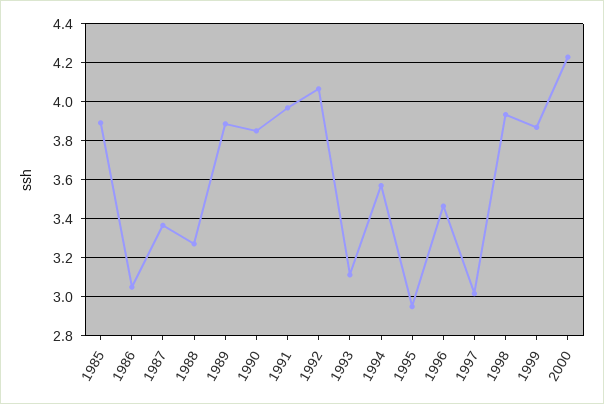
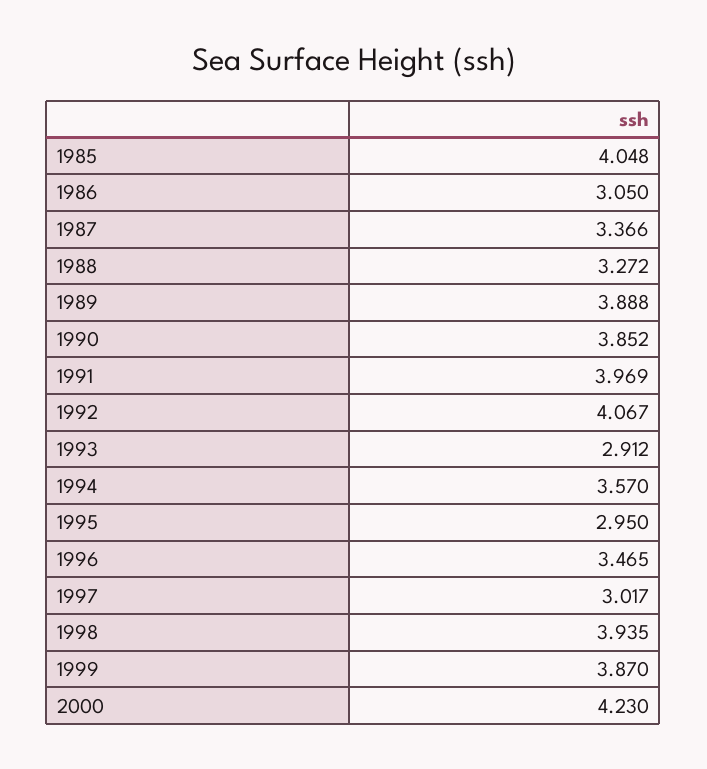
  {
-   "1985": 3.9,
+   "1985": 4.048,
    "1986": 3.05,
    "1987": 3.366,
    "1988": 3.272,
    "1989": 3.888,
    "1990": 3.852,
    "1991": 3.969,
    "1992": 4.067,
-   "1993": 3.1,
+   "1993": 2.912,
    "1994": 3.57,
    "1995": 2.95,
    "1996": 3.465,
    "1997": 3.017,
    "1998": 3.935,
    "1999": 3.87,
    "2000": 4.23
  }

